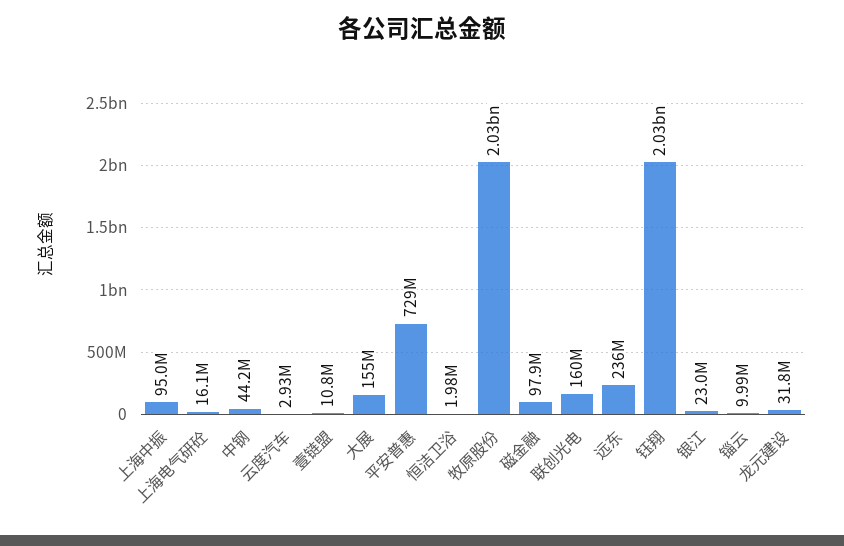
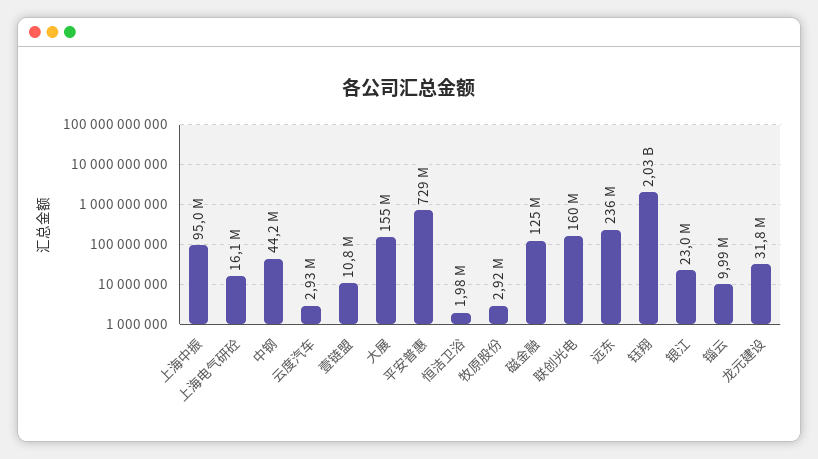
  {
    "上海中振": 95000000,
    "上海电气研砼": 16100000,
    "中钢": 44200000,
    "云度汽车": 2930000,
    "壹链盟": 10800000,
    "大展": 155000000,
    "平安普惠": 729000000,
    "恒洁卫浴": 1980000,
-   "牧原股份": 2030000000,
+   "牧原股份": 2920000,
-   "磁金融": 97900000,
+   "磁金融": 125000000,
    "联创光电": 160000000,
    "远东": 236000000,
    "钰翔": 2030000000,
    "银江": 23000000,
    "锱云": 9990000,
    "龙元建设": 31800000
  }

